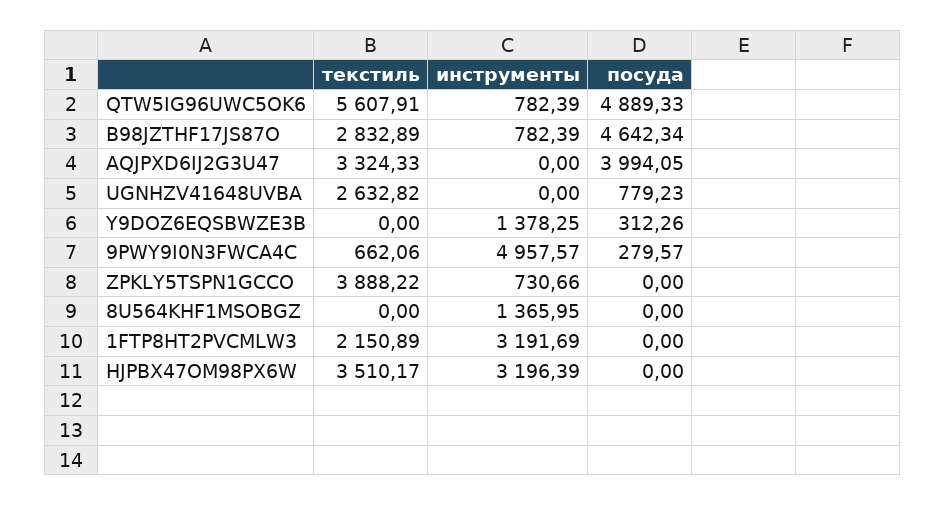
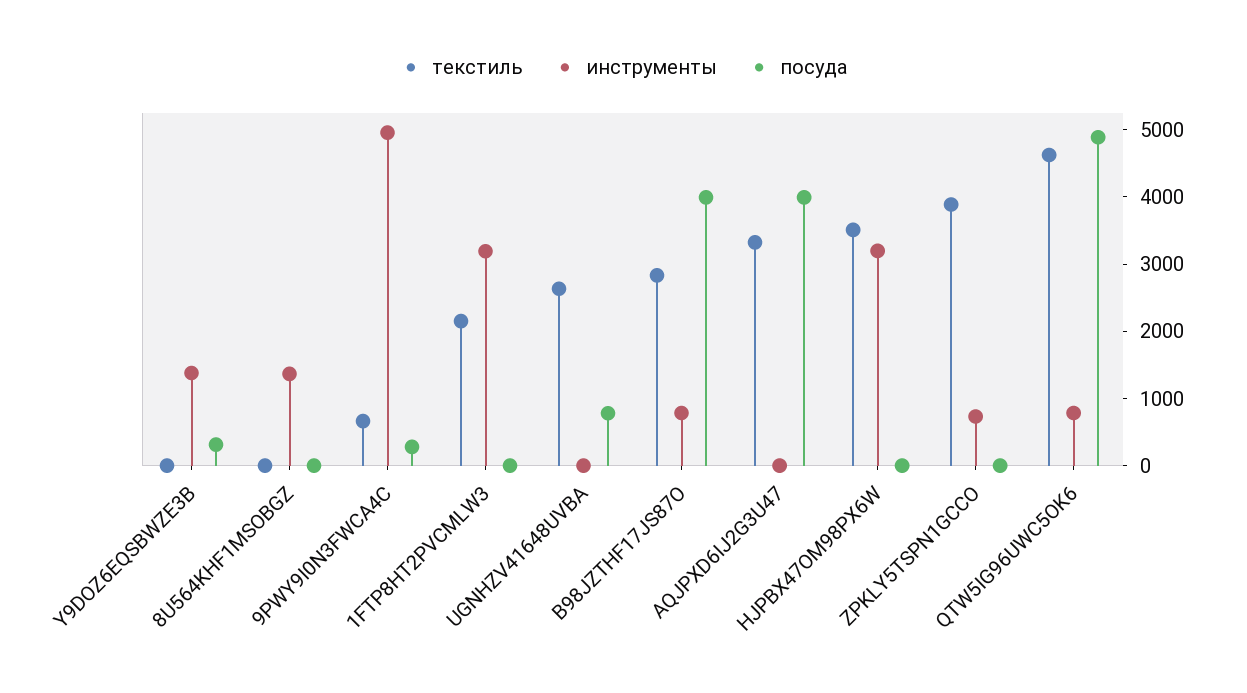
  {
    "текстиль": {
-     "QTW5IG96UWC5OK6": 5607.91,
+     "QTW5IG96UWC5OK6": 4600,
      "B98JZTHF17JS87O": 2832.89,
      "AQJPXD6IJ2G3U47": 3324.33,
      "UGNHZV41648UVBA": 2632.82,
      "Y9DOZ6EQSBWZE3B": 0,
      "9PWY9I0N3FWCA4C": 662.06,
      "ZPKLY5TSPN1GCCO": 3888.22,
      "8U564KHF1MSOBGZ": 0,
      "1FTP8HT2PVCMLW3": 2150.89,
      "HJPBX47OM98PX6W": 3510.17
    },
    "инструменты": {
      "QTW5IG96UWC5OK6": 782.39,
      "B98JZTHF17JS87O": 782.39,
      "AQJPXD6IJ2G3U47": 0,
      "UGNHZV41648UVBA": 0,
      "Y9DOZ6EQSBWZE3B": 1378.25,
      "9PWY9I0N3FWCA4C": 4957.57,
      "ZPKLY5TSPN1GCCO": 730.66,
      "8U564KHF1MSOBGZ": 1365.95,
      "1FTP8HT2PVCMLW3": 3191.69,
      "HJPBX47OM98PX6W": 3196.39
    },
    "посуда": {
      "QTW5IG96UWC5OK6": 4889.33,
-     "B98JZTHF17JS87O": 4642.34,
+     "B98JZTHF17JS87O": 4000,
      "AQJPXD6IJ2G3U47": 3994.05,
      "UGNHZV41648UVBA": 779.23,
      "Y9DOZ6EQSBWZE3B": 312.26,
      "9PWY9I0N3FWCA4C": 279.57,
      "ZPKLY5TSPN1GCCO": 0,
      "8U564KHF1MSOBGZ": 0,
      "1FTP8HT2PVCMLW3": 0,
      "HJPBX47OM98PX6W": 0
    }
  }

